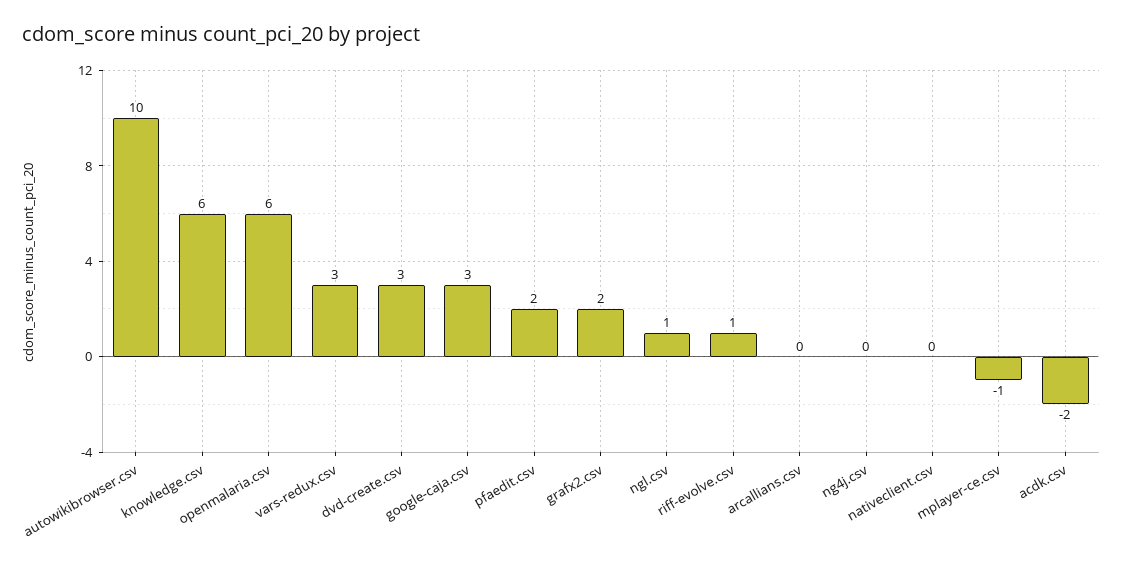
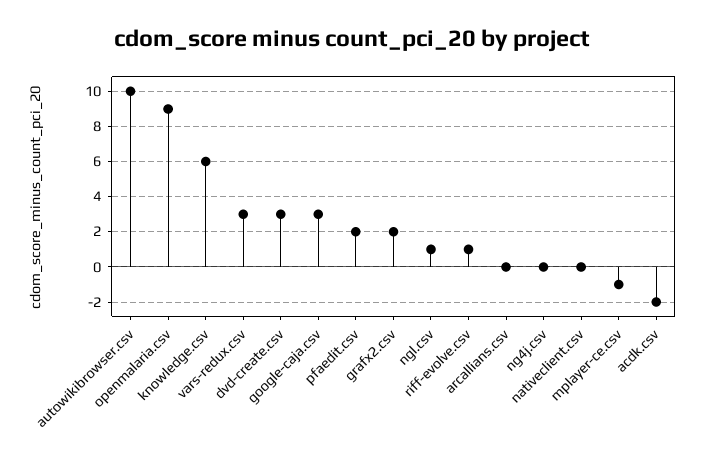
  {
    "autowikibrowser.csv": 10,
    "knowledge.csv": 6,
-   "openmalaria.csv": 6,
+   "openmalaria.csv": 9,
    "vars-redux.csv": 3,
    "dvd-create.csv": 3,
    "google-caja.csv": 3,
    "pfaedit.csv": 2,
    "grafx2.csv": 2,
    "ngl.csv": 1,
    "riff-evolve.csv": 1,
    "arcallians.csv": 0,
    "ng4j.csv": 0,
    "nativeclient.csv": 0,
    "mplayer-ce.csv": -1,
    "acdk.csv": -2
  }

